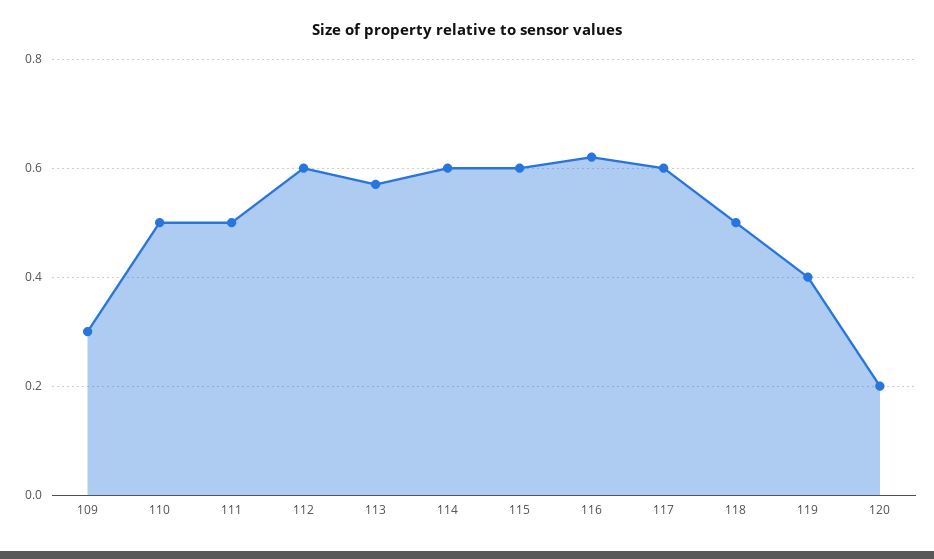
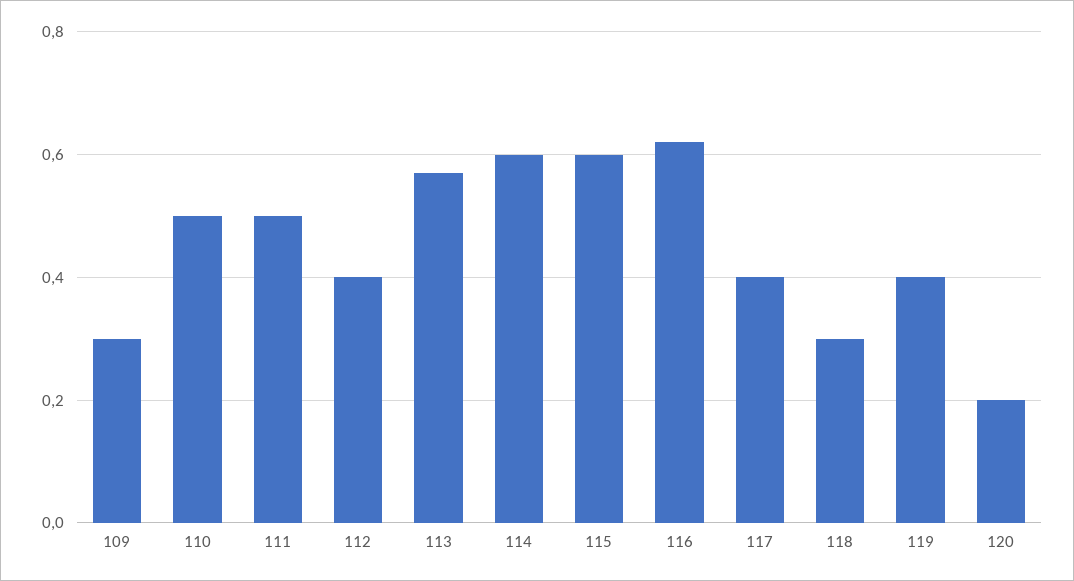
  {
    "109": 0.3,
    "110": 0.5,
    "111": 0.5,
-   "112": 0.6,
+   "112": 0.4,
    "113": 0.55,
    "114": 0.6,
    "115": 0.6,
    "116": 0.6,
-   "117": 0.6,
+   "117": 0.4,
-   "118": 0.5,
+   "118": 0.3,
    "119": 0.4,
    "120": 0.2
  }

